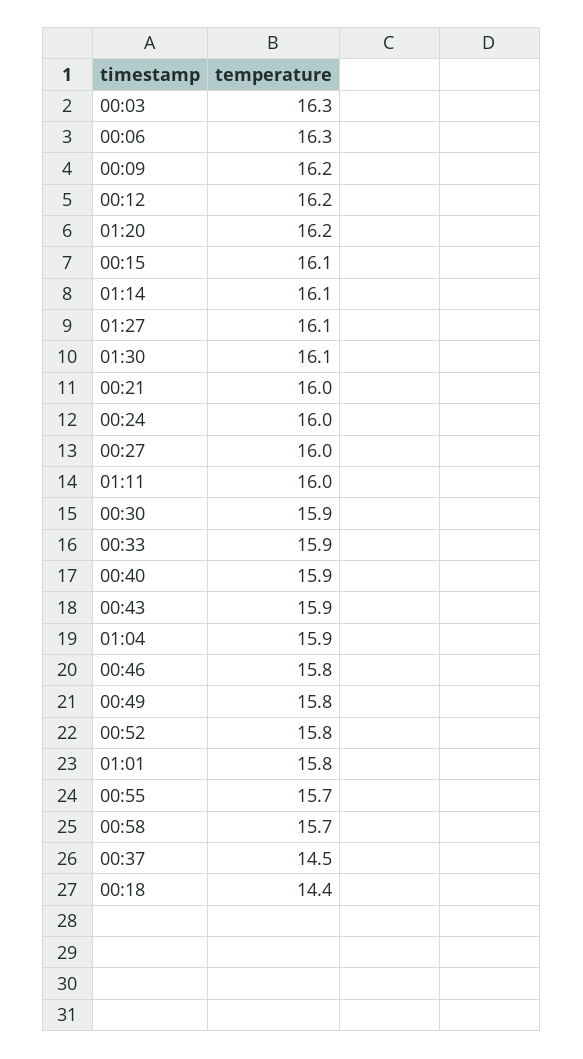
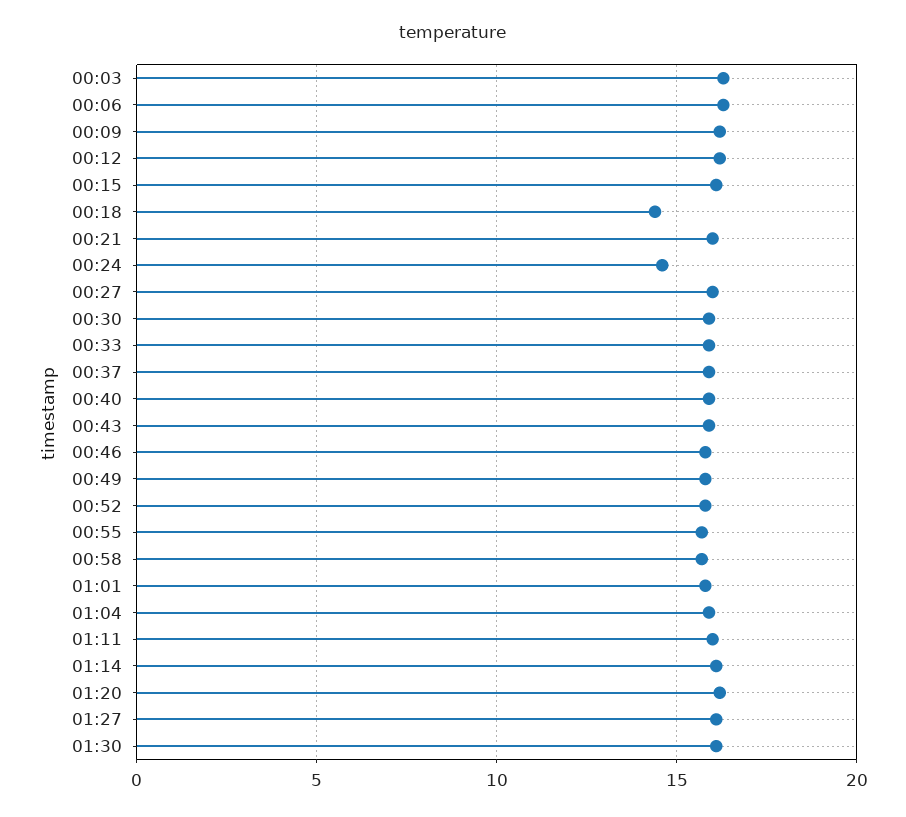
  {
    "00:03": 16.3,
    "00:06": 16.3,
    "00:09": 16.2,
    "00:12": 16.2,
    "01:20": 16.2,
    "00:15": 16.1,
    "01:14": 16.1,
    "01:27": 16.1,
    "01:30": 16.1,
    "00:21": 16,
-   "00:24": 16,
+   "00:24": 14.5,
    "00:27": 16,
    "01:11": 16,
    "00:30": 15.9,
    "00:33": 15.9,
    "00:40": 15.9,
    "00:43": 15.9,
    "01:04": 15.9,
    "00:46": 15.8,
    "00:49": 15.8,
    "00:52": 15.8,
    "01:01": 15.8,
    "00:55": 15.7,
    "00:58": 15.7,
-   "00:37": 14.5,
+   "00:37": 16,
    "00:18": 14.4
  }

